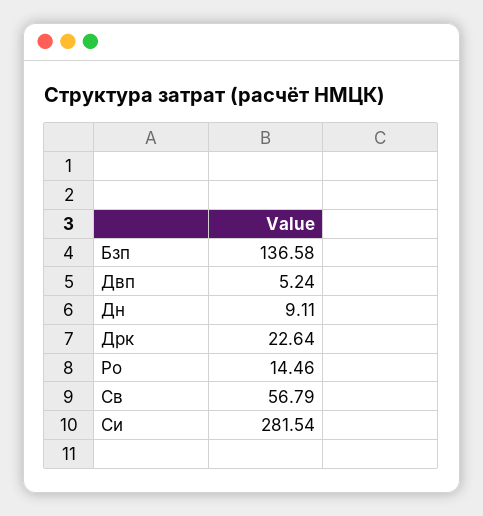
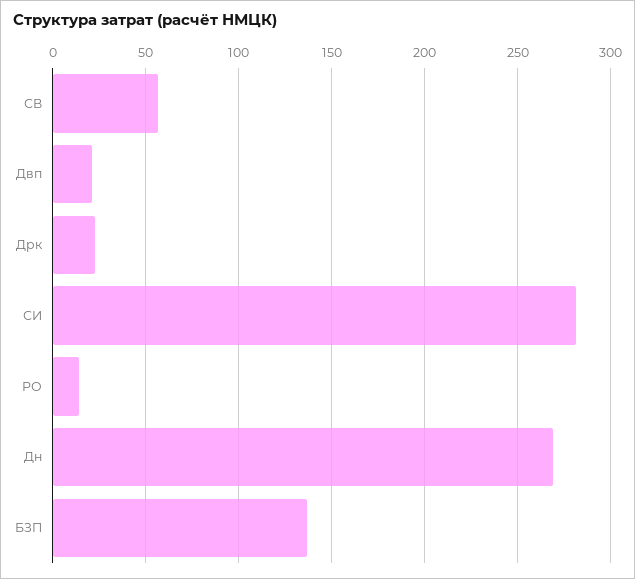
  {
    "Бзп": 136.58,
-   "Двп": 5.24,
+   "Двп": 20,
-   "Дн": 9.11,
+   "Дн": 270,
    "Дрк": 22.64,
    "Ро": 14.46,
    "Св": 56.79,
    "Си": 281.54
  }

